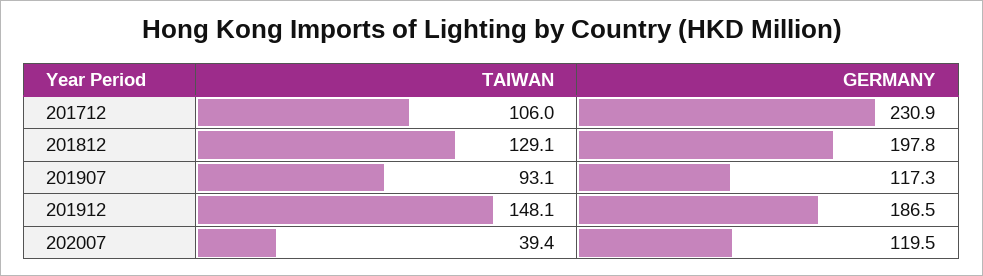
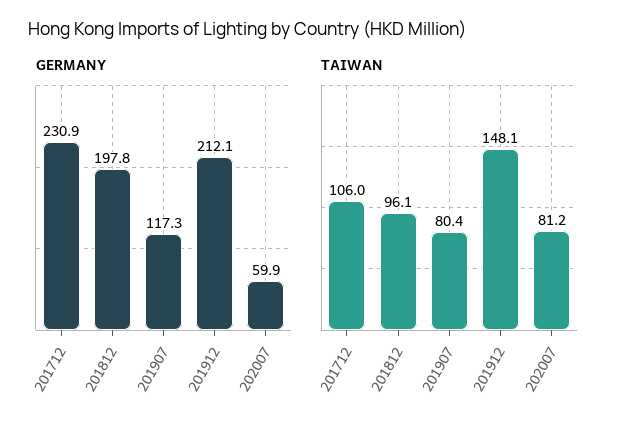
  {
    "TAIWAN": {
      "201712": 106,
-     "201812": 129.1,
+     "201812": 96.1,
-     "201907": 93.1,
+     "201907": 80.4,
      "201912": 148.1,
-     "202007": 39.4
+     "202007": 81.2
    },
    "GERMANY": {
      "201712": 230.9,
      "201812": 197.8,
      "201907": 117.3,
-     "201912": 186.5,
+     "201912": 212.1,
-     "202007": 119.5
+     "202007": 59.9
    }
  }

